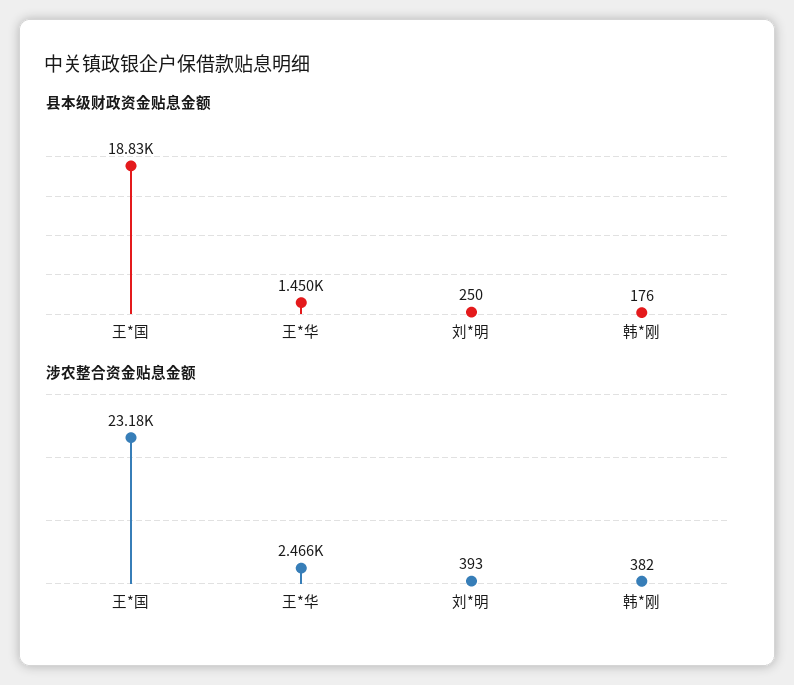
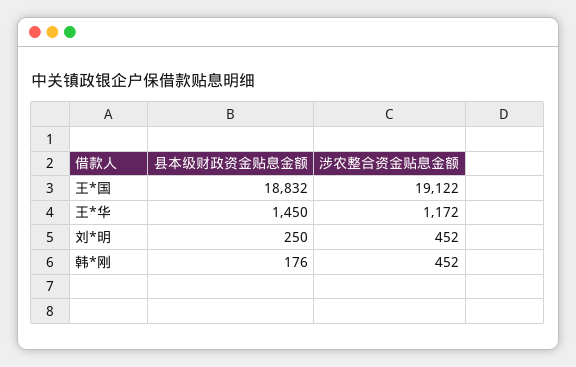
  {
    "县本级财政资金贴息金额": {
      "王*国": 18832,
      "王*华": 1450,
      "刘*明": 250,
      "韩*刚": 176
    },
    "涉农整合资金贴息金额": {
-     "王*国": 23180,
+     "王*国": 19122,
-     "王*华": 2466,
+     "王*华": 1172,
-     "刘*明": 393,
+     "刘*明": 452,
-     "韩*刚": 382
+     "韩*刚": 452
    }
  }

